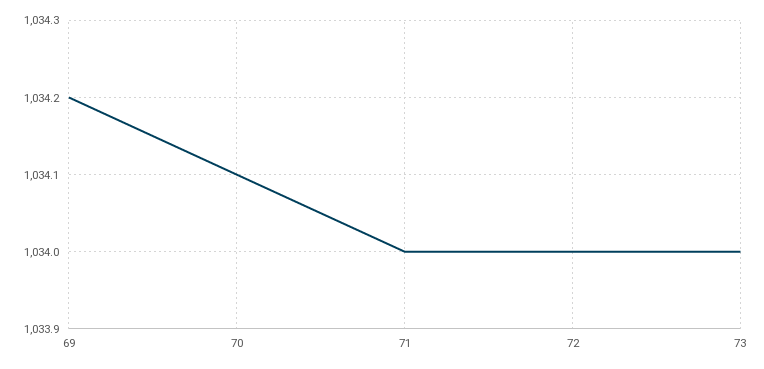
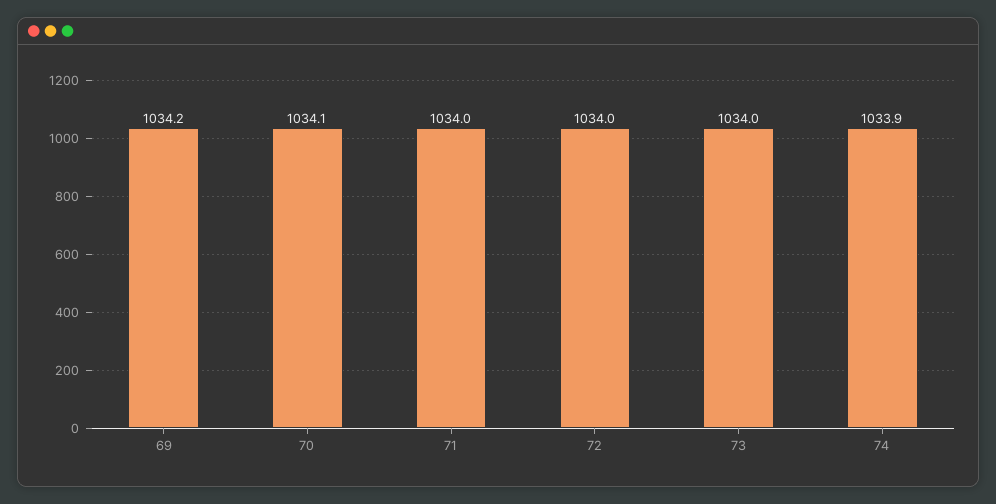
  {
    "69": 1034.2,
    "70": 1034.1,
    "71": 1034,
    "72": 1034,
-   "73": 1034
+   "73": 1034,
+   "74": 1033.9
  }

